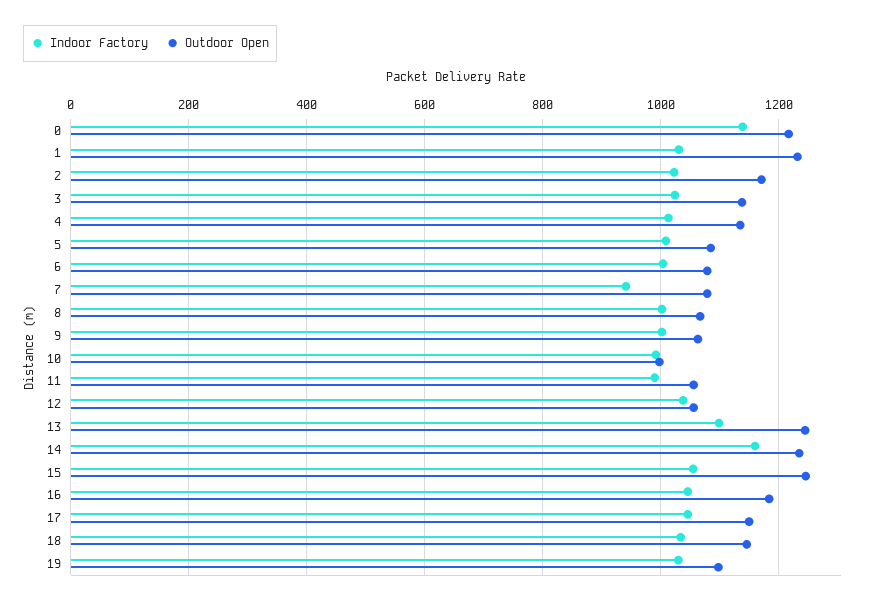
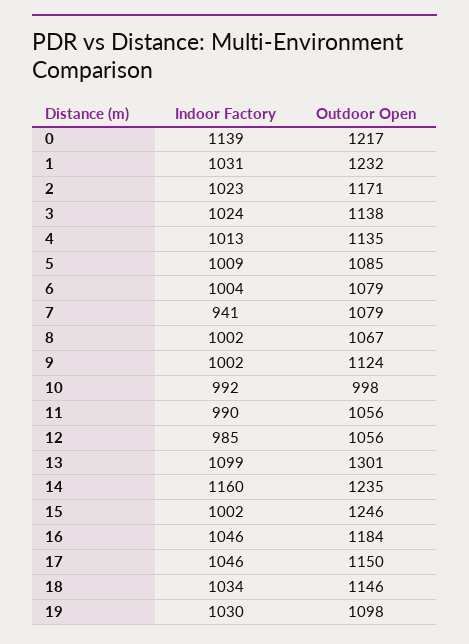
  {
    "Indoor Factory": {
      "0": 1139,
      "1": 1031,
      "2": 1023,
      "3": 1024,
      "4": 1013,
      "5": 1009,
      "6": 1004,
      "7": 941,
      "8": 1002,
      "9": 1002,
      "10": 992,
      "11": 990,
-     "12": 1040,
+     "12": 985,
      "13": 1099,
      "14": 1160,
-     "15": 1060,
+     "15": 1002,
      "16": 1046,
      "17": 1046,
      "18": 1034,
      "19": 1030
    },
    "Outdoor Open": {
      "0": 1217,
      "1": 1232,
      "2": 1171,
      "3": 1138,
      "4": 1135,
      "5": 1085,
      "6": 1079,
      "7": 1079,
      "8": 1067,
-     "9": 1060,
+     "9": 1124,
      "10": 998,
      "11": 1056,
      "12": 1056,
-     "13": 1240,
+     "13": 1301,
      "14": 1235,
      "15": 1246,
      "16": 1184,
      "17": 1150,
      "18": 1146,
      "19": 1098
    }
  }

